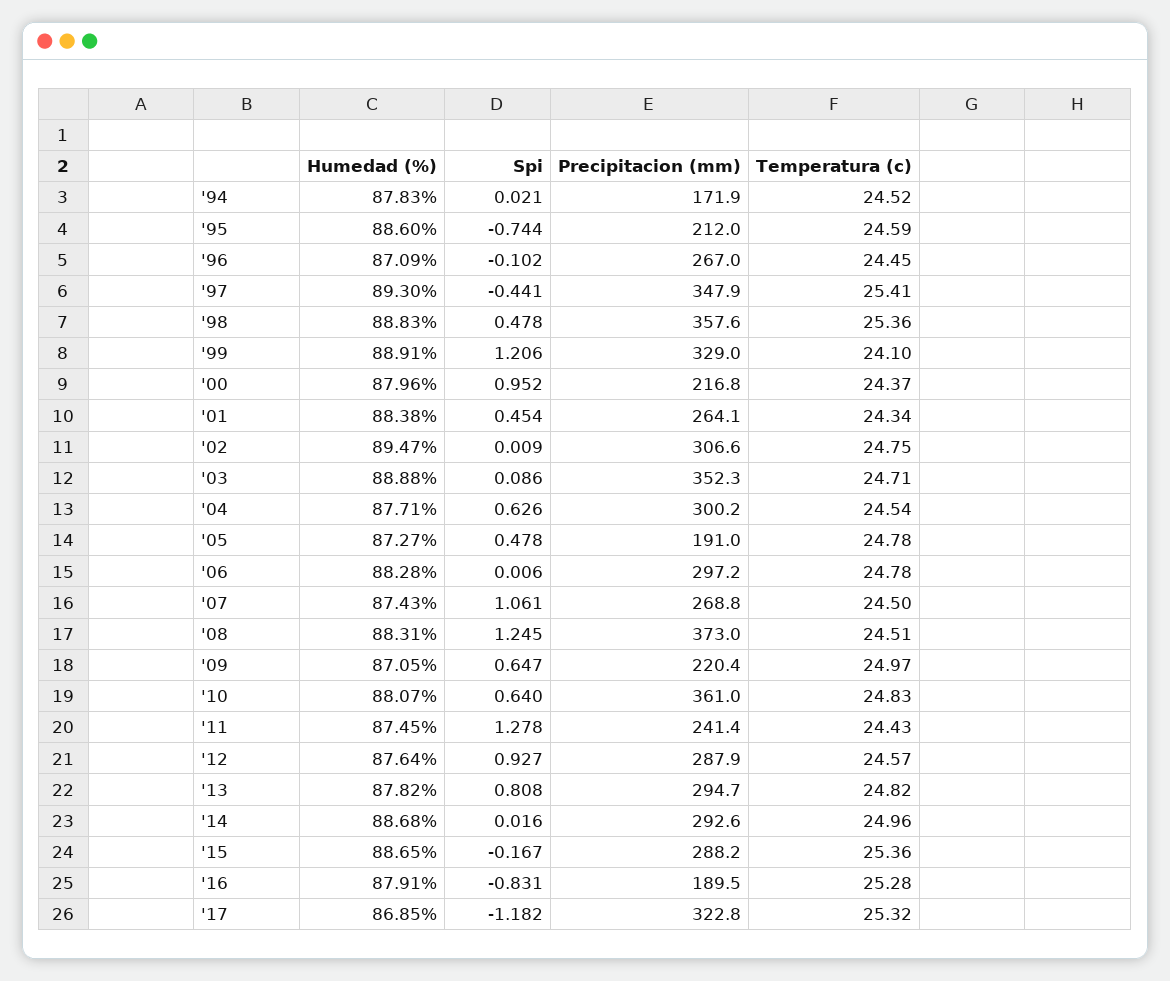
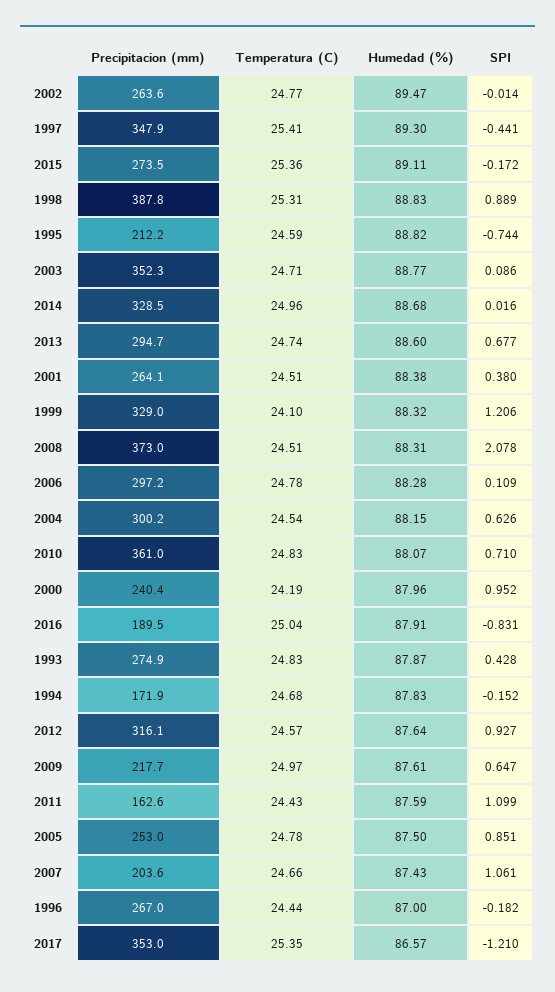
  {
    "Humedad (%)": {
      "'94": 87.83,
-     "'95": 88.6,
+     "'95": 88.82,
-     "'96": 87.09,
+     "'96": 87,
      "'97": 89.3,
      "'98": 88.83,
-     "'99": 88.91,
+     "'99": 88.32,
      "'00": 87.96,
      "'01": 88.38,
      "'02": 89.47,
-     "'03": 88.88,
+     "'03": 88.77,
-     "'04": 87.71,
+     "'04": 88.15,
-     "'05": 87.27,
+     "'05": 87.5,
      "'06": 88.28,
      "'07": 87.43,
      "'08": 88.31,
-     "'09": 87.05,
+     "'09": 87.61,
      "'10": 88.07,
-     "'11": 87.45,
+     "'11": 87.59,
      "'12": 87.64,
-     "'13": 87.82,
+     "'13": 88.6,
      "'14": 88.68,
-     "'15": 88.65,
+     "'15": 89.11,
      "'16": 87.91,
-     "'17": 86.85
+     "'17": 86.57,
+     "1993": 87.87
    },
    "Spi": {
-     "'94": 0.021,
+     "'94": -0.152,
      "'95": -0.744,
-     "'96": -0.102,
+     "'96": -0.182,
      "'97": -0.441,
-     "'98": 0.478,
+     "'98": 0.889,
      "'99": 1.206,
      "'00": 0.952,
-     "'01": 0.454,
+     "'01": 0.38,
-     "'02": 0.009,
+     "'02": -0.014,
      "'03": 0.086,
      "'04": 0.626,
-     "'05": 0.478,
+     "'05": 0.851,
-     "'06": 0.006,
+     "'06": 0.109,
      "'07": 1.061,
-     "'08": 1.245,
+     "'08": 2.078,
      "'09": 0.647,
-     "'10": 0.64,
+     "'10": 0.71,
-     "'11": 1.278,
+     "'11": 1.099,
      "'12": 0.927,
-     "'13": 0.808,
+     "'13": 0.677,
      "'14": 0.016,
-     "'15": -0.167,
+     "'15": -0.172,
      "'16": -0.831,
-     "'17": -1.182
+     "'17": -1.21,
+     "1993": 0.428
    },
    "Precipitacion (mm)": {
      "'94": 171.9,
-     "'95": 212,
+     "'95": 212.2,
      "'96": 267,
      "'97": 347.9,
-     "'98": 357.6,
+     "'98": 387.8,
      "'99": 329,
-     "'00": 216.8,
+     "'00": 240.4,
      "'01": 264.1,
-     "'02": 306.6,
+     "'02": 263.6,
      "'03": 352.3,
      "'04": 300.2,
-     "'05": 191,
+     "'05": 253,
      "'06": 297.2,
-     "'07": 268.8,
+     "'07": 203.6,
      "'08": 373,
-     "'09": 220.4,
+     "'09": 217.7,
      "'10": 361,
-     "'11": 241.4,
+     "'11": 162.6,
-     "'12": 287.9,
+     "'12": 316.1,
      "'13": 294.7,
-     "'14": 292.6,
+     "'14": 328.5,
-     "'15": 288.2,
+     "'15": 273.5,
      "'16": 189.5,
-     "'17": 322.8
+     "'17": 353,
+     "1993": 274.9
    },
    "Temperatura (c)": {
-     "'94": 24.52,
+     "'94": 24.68,
      "'95": 24.59,
-     "'96": 24.45,
+     "'96": 24.44,
      "'97": 25.41,
-     "'98": 25.36,
+     "'98": 25.31,
      "'99": 24.1,
-     "'00": 24.37,
+     "'00": 24.19,
-     "'01": 24.34,
+     "'01": 24.51,
-     "'02": 24.75,
+     "'02": 24.77,
      "'03": 24.71,
      "'04": 24.54,
      "'05": 24.78,
      "'06": 24.78,
-     "'07": 24.5,
+     "'07": 24.66,
      "'08": 24.51,
      "'09": 24.97,
      "'10": 24.83,
      "'11": 24.43,
      "'12": 24.57,
-     "'13": 24.82,
+     "'13": 24.74,
      "'14": 24.96,
      "'15": 25.36,
-     "'16": 25.28,
+     "'16": 25.04,
-     "'17": 25.32
+     "'17": 25.35,
+     "1993": 24.83
    }
  }

